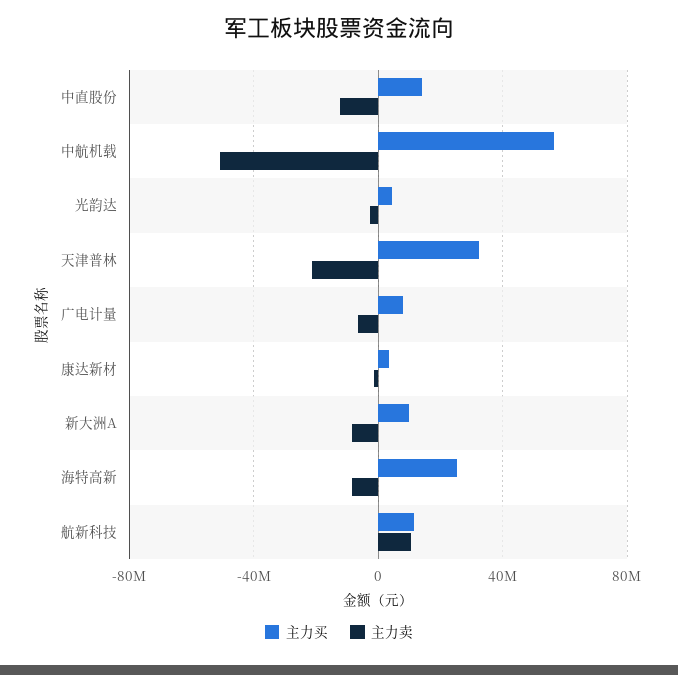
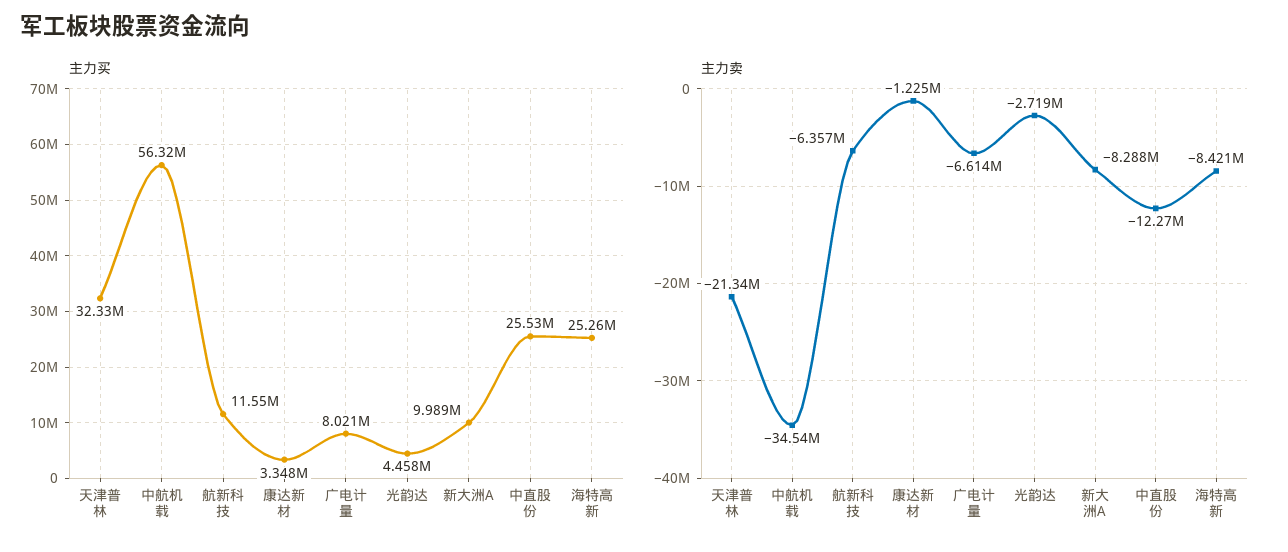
  {
    "主力买": {
-     "中直股份": 15000000,
+     "中直股份": 25530000,
      "中航机载": 56320000,
      "光韵达": 4458000,
      "天津普林": 32330000,
      "广电计量": 8021000,
      "康达新材": 3348000,
      "新大洲A": 9989000,
      "海特高新": 25260000,
      "航新科技": 11550000
    },
    "主力卖": {
      "中直股份": -12270000,
-     "中航机载": -50000000,
+     "中航机载": -34540000,
      "光韵达": -2719000,
      "天津普林": -21340000,
      "广电计量": -6614000,
      "康达新材": -1225000,
      "新大洲A": -8288000,
      "海特高新": -8421000,
-     "航新科技": 10000000
+     "航新科技": -6357000
    }
  }

